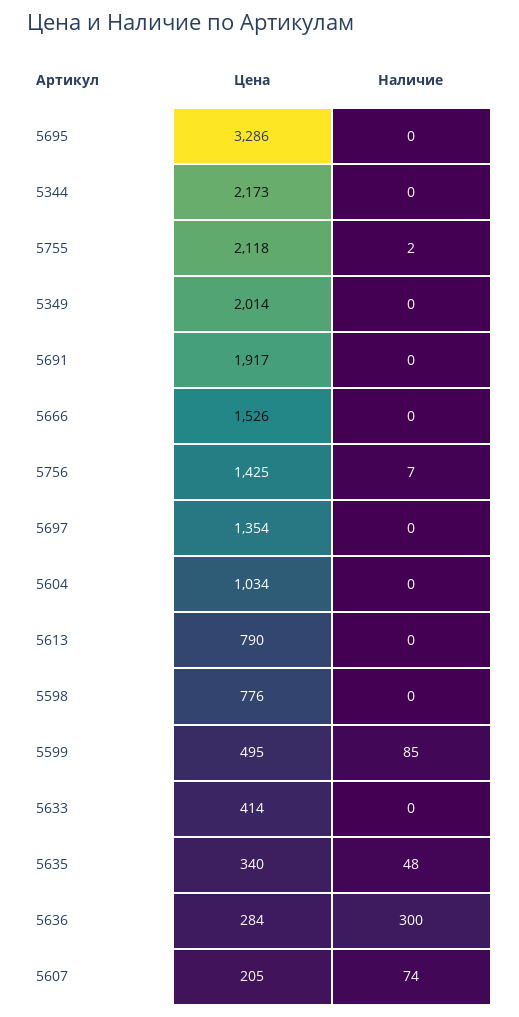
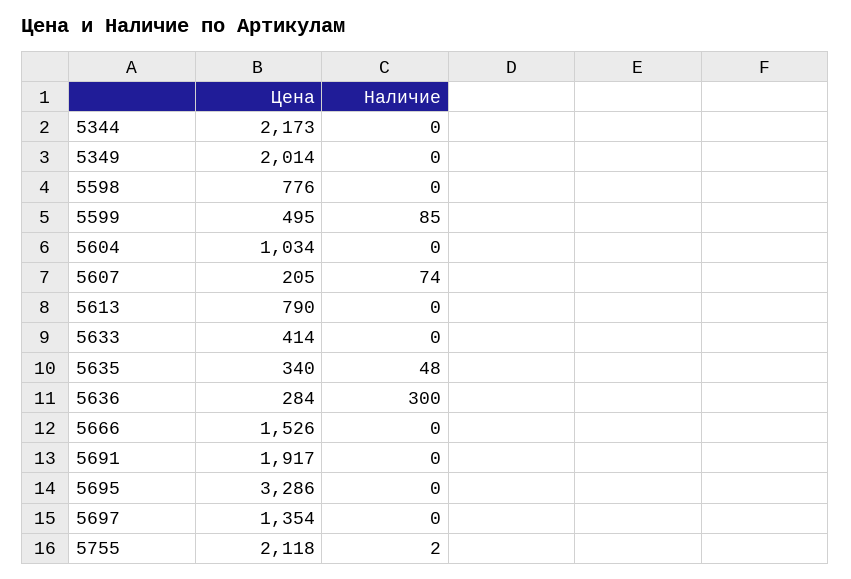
  {
    "Цена": {
      "5695": 3286,
      "5344": 2173,
      "5755": 2118,
      "5349": 2014,
      "5691": 1917,
      "5666": 1526,
-     "5756": 1425,
      "5697": 1354,
      "5604": 1034,
      "5613": 790,
      "5598": 776,
      "5599": 495,
      "5633": 414,
      "5635": 340,
      "5636": 284,
      "5607": 205
    },
    "Наличие": {
      "5695": 0,
      "5344": 0,
      "5755": 2,
      "5349": 0,
      "5691": 0,
      "5666": 0,
-     "5756": 7,
      "5697": 0,
      "5604": 0,
      "5613": 0,
      "5598": 0,
      "5599": 85,
      "5633": 0,
      "5635": 48,
      "5636": 300,
      "5607": 74
    }
  }

